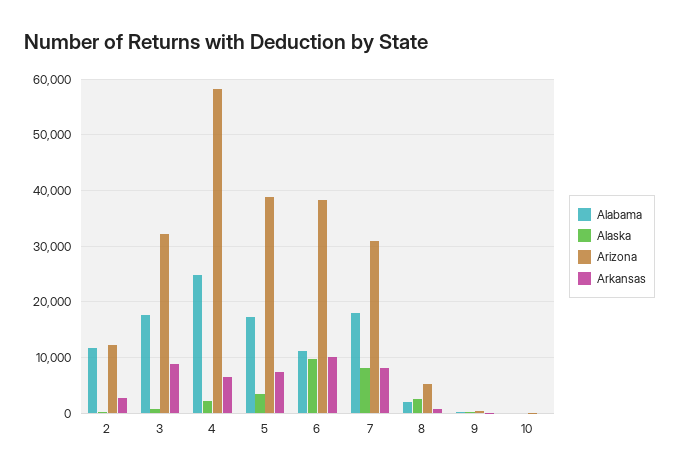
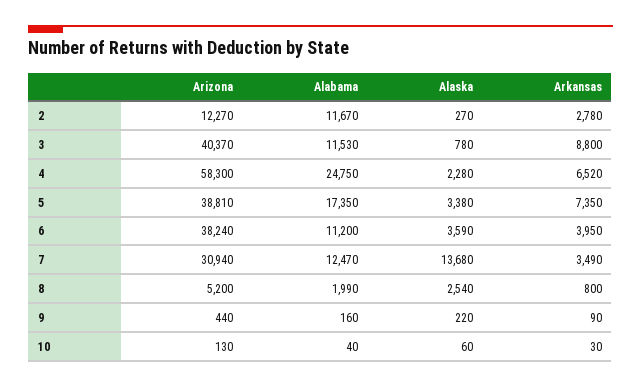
  {
    "Alabama": {
      "2": 11670,
-     "3": 18000,
+     "3": 11530,
      "4": 24750,
      "5": 17350,
      "6": 11200,
-     "7": 18000,
+     "7": 12470,
      "8": 1990,
      "9": 160,
      "10": 40
    },
    "Alaska": {
      "2": 270,
      "3": 780,
      "4": 2280,
      "5": 3380,
-     "6": 10000,
+     "6": 3590,
-     "7": 8000,
+     "7": 13680,
      "8": 2540,
      "9": 220,
      "10": 60
    },
    "Arizona": {
      "2": 12270,
-     "3": 32000,
+     "3": 40370,
      "4": 58300,
      "5": 38810,
      "6": 38240,
      "7": 30940,
      "8": 5200,
      "9": 440,
      "10": 130
    },
    "Arkansas": {
      "2": 2780,
      "3": 8800,
      "4": 6520,
      "5": 7350,
-     "6": 10000,
+     "6": 3950,
-     "7": 8000,
+     "7": 3490,
      "8": 800,
      "9": 90,
      "10": 30
    }
  }

